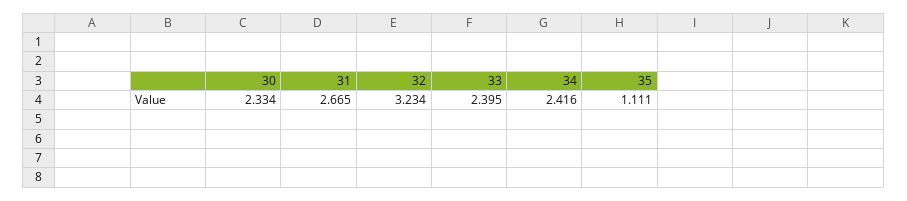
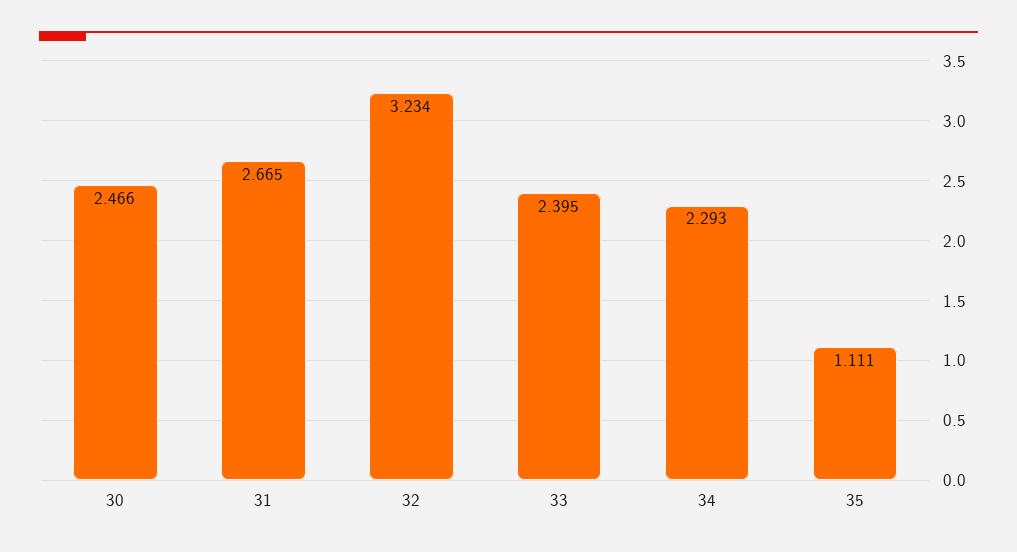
  {
-   "30": 2.334,
+   "30": 2.466,
    "31": 2.665,
    "32": 3.234,
    "33": 2.395,
-   "34": 2.416,
+   "34": 2.293,
    "35": 1.111
  }

